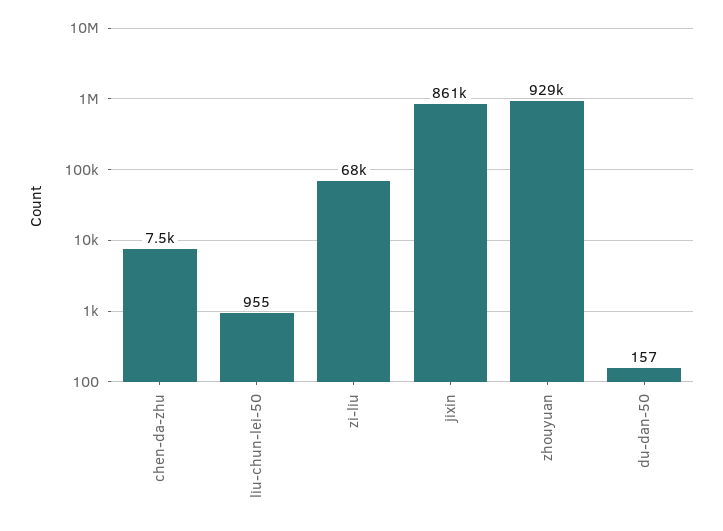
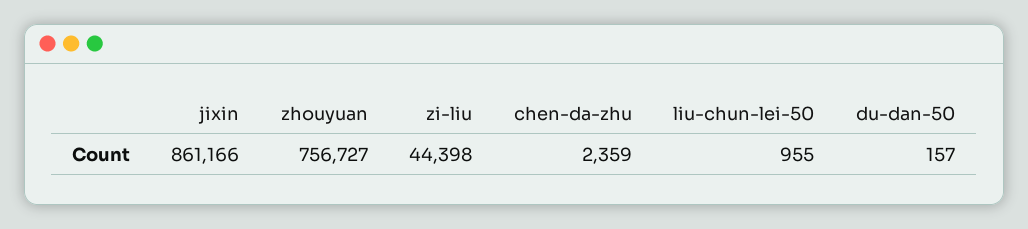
  {
-   "chen-da-zhu": 7500,
+   "chen-da-zhu": 2359,
    "liu-chun-lei-50": 955,
-   "zi-liu": 68000,
+   "zi-liu": 44398,
    "jixin": 861166,
-   "zhouyuan": 929000,
+   "zhouyuan": 756727,
    "du-dan-50": 157
  }

